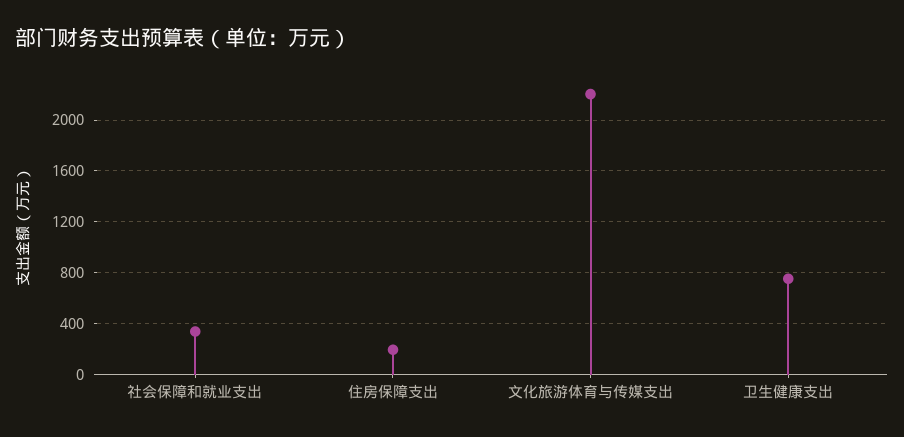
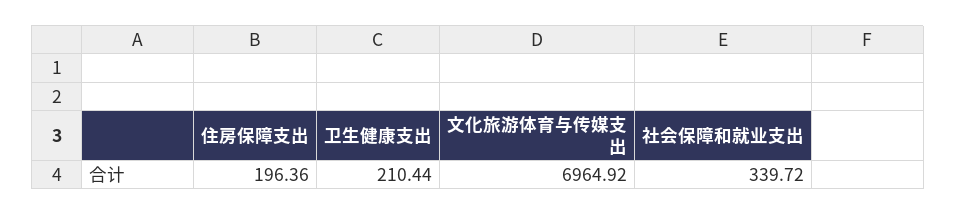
  {
    "社会保障和就业支出": 339.72,
    "住房保障支出": 196.36,
-   "文化旅游体育与传媒支出": 2200,
+   "文化旅游体育与传媒支出": 6964.92,
-   "卫生健康支出": 750
+   "卫生健康支出": 210.44
  }

